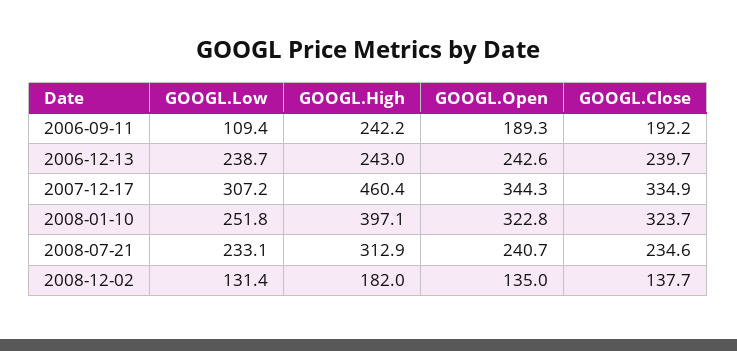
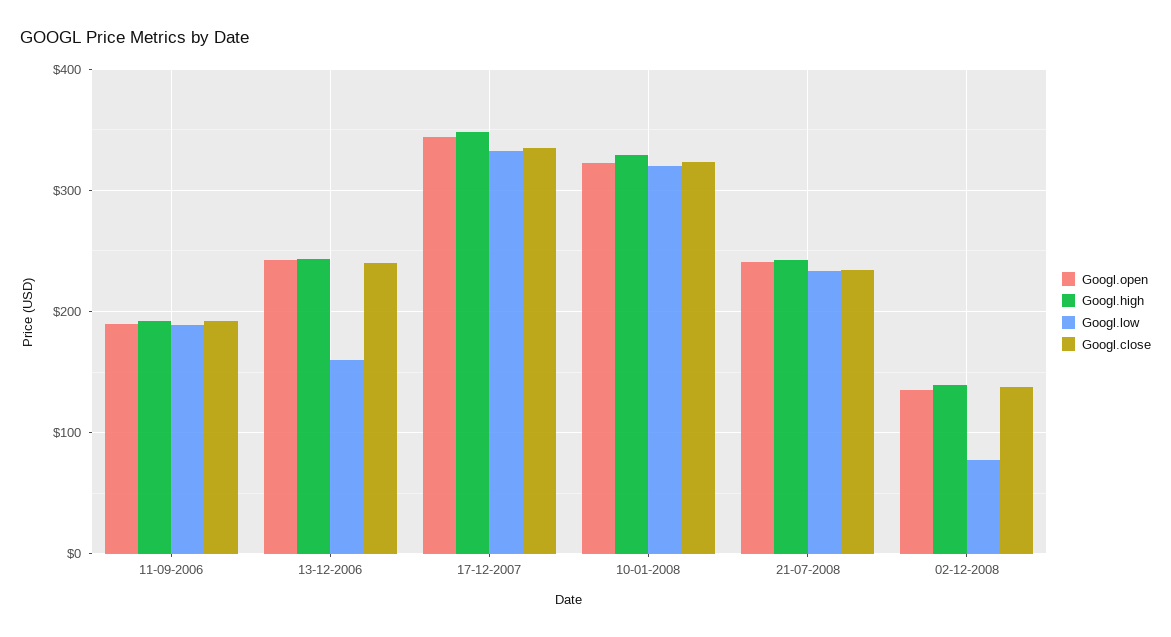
  {
    "GOOGL.Low": {
-     "2006-09-11": 109.4,
+     "2006-09-11": 190,
-     "2006-12-13": 238.7,
+     "2006-12-13": 160,
-     "2007-12-17": 307.2,
+     "2007-12-17": 330,
-     "2008-01-10": 251.8,
+     "2008-01-10": 320,
      "2008-07-21": 233.1,
-     "2008-12-02": 131.4
+     "2008-12-02": 80
    },
    "GOOGL.High": {
-     "2006-09-11": 242.2,
+     "2006-09-11": 190,
      "2006-12-13": 243,
-     "2007-12-17": 460.4,
+     "2007-12-17": 350,
-     "2008-01-10": 397.1,
+     "2008-01-10": 330,
-     "2008-07-21": 312.9,
+     "2008-07-21": 240,
-     "2008-12-02": 182
+     "2008-12-02": 140
    },
    "GOOGL.Open": {
      "2006-09-11": 189.3,
      "2006-12-13": 242.6,
      "2007-12-17": 344.3,
      "2008-01-10": 322.8,
      "2008-07-21": 240.7,
      "2008-12-02": 135
    },
    "GOOGL.Close": {
      "2006-09-11": 192.2,
      "2006-12-13": 239.7,
      "2007-12-17": 334.9,
      "2008-01-10": 323.7,
      "2008-07-21": 234.6,
      "2008-12-02": 137.7
    }
  }

